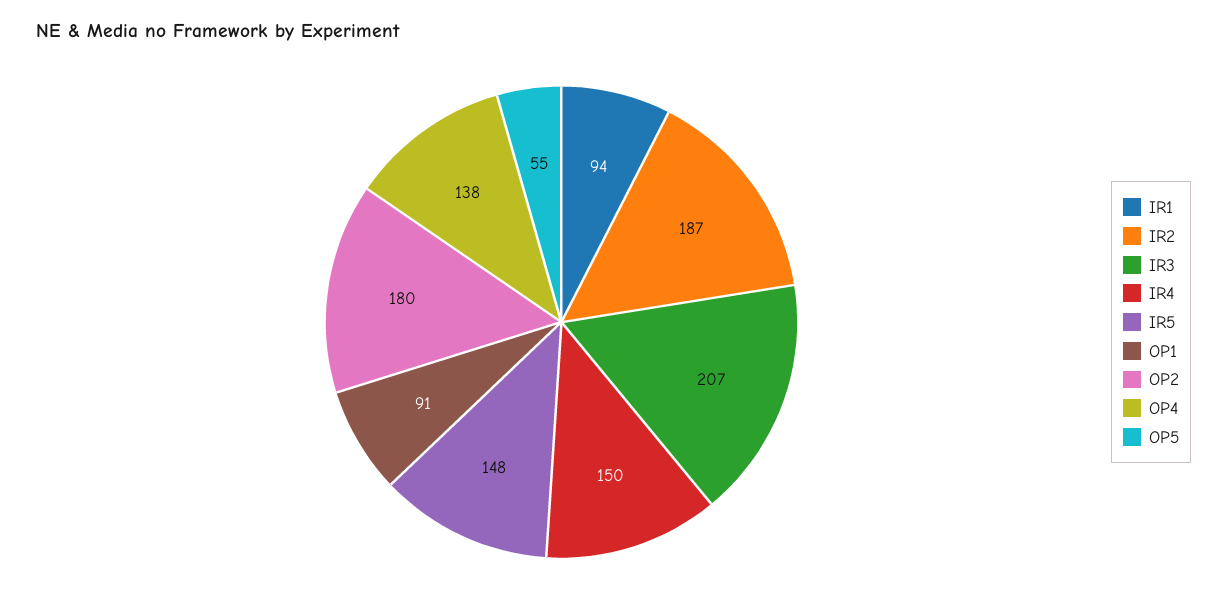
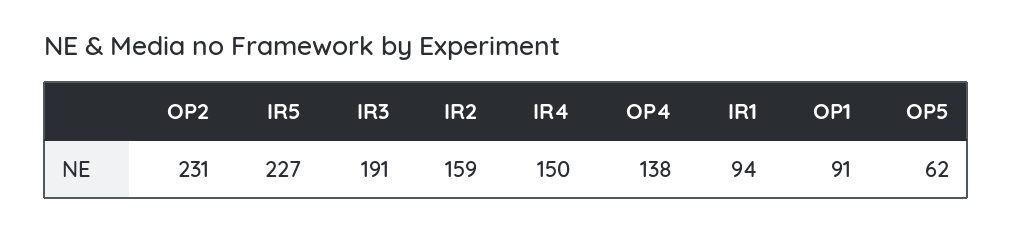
  {
    "IR1": 94,
-   "IR2": 187,
+   "IR2": 159,
-   "IR3": 207,
+   "IR3": 191,
    "IR4": 150,
-   "IR5": 148,
+   "IR5": 227,
    "OP1": 91,
-   "OP2": 180,
+   "OP2": 231,
    "OP4": 138,
-   "OP5": 55
+   "OP5": 62
  }

